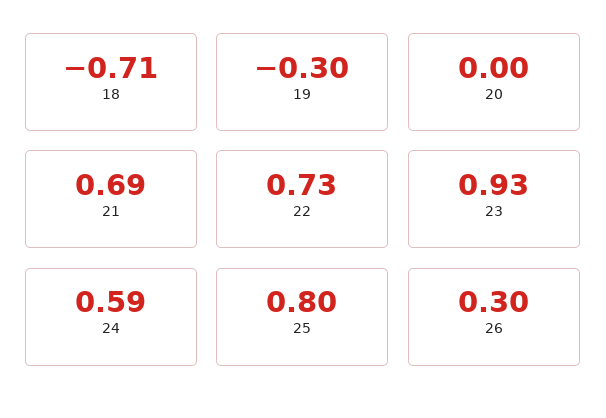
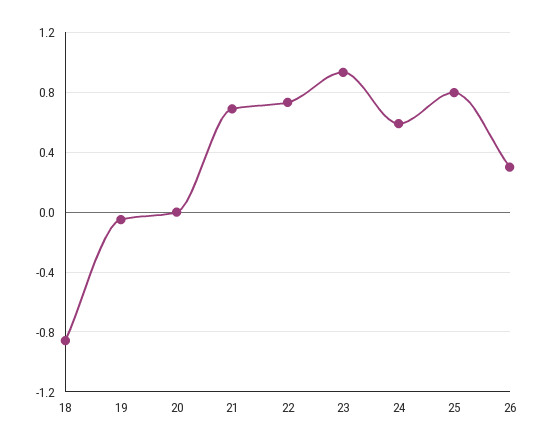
  {
-   "18": -0.71,
+   "18": -0.85,
-   "19": -0.3,
+   "19": -0.05,
    "20": 0,
    "21": 0.69,
    "22": 0.73,
    "23": 0.93,
    "24": 0.59,
    "25": 0.8,
    "26": 0.3
  }

